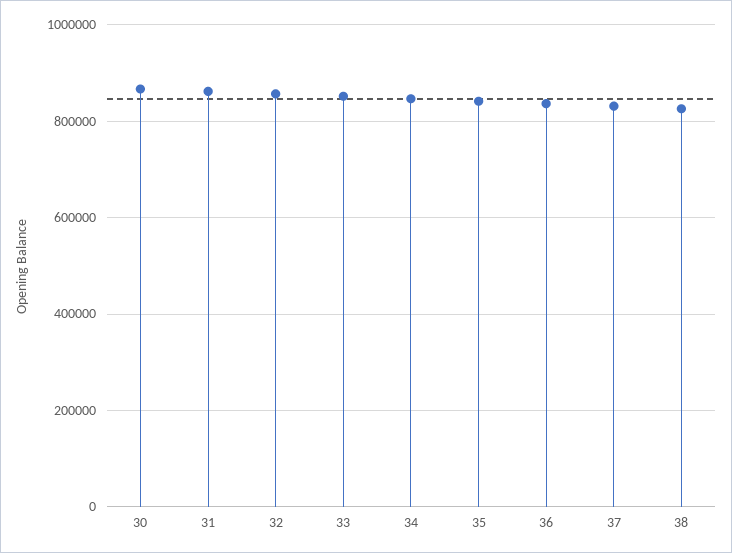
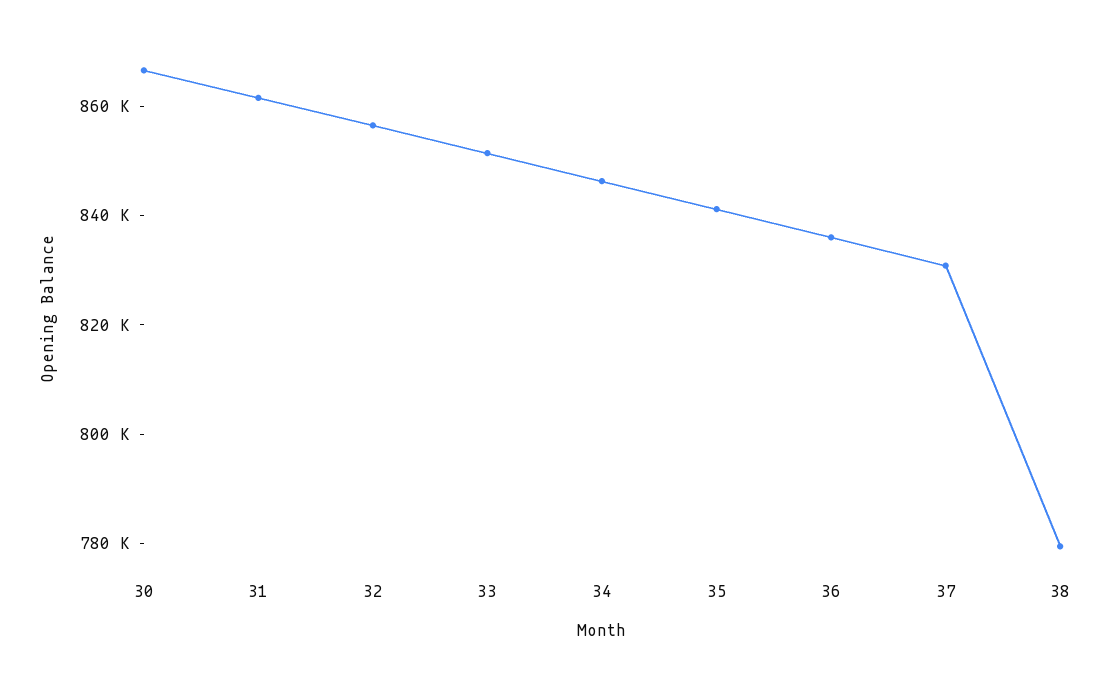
  {
    "30": 865000,
    "31": 860000,
    "32": 855000,
    "33": 850000,
    "34": 845000,
    "35": 840000,
    "36": 835000,
    "37": 830000,
-   "38": 820000
+   "38": 780000
  }

